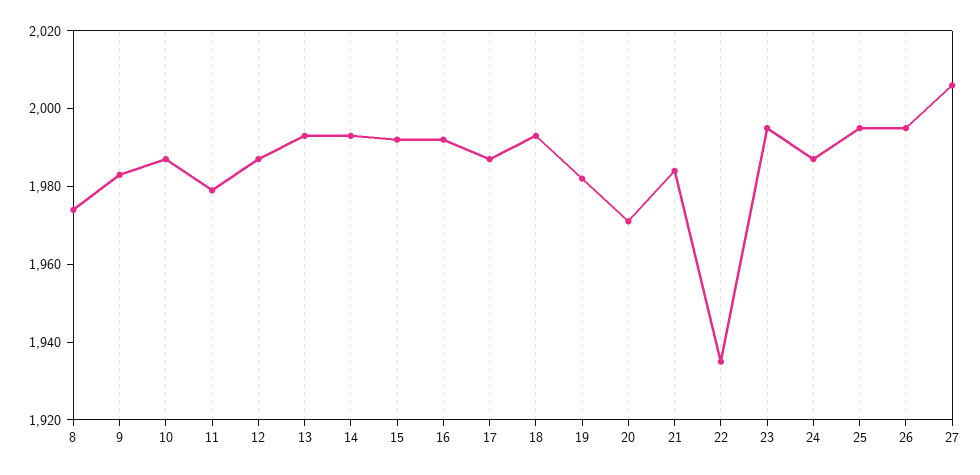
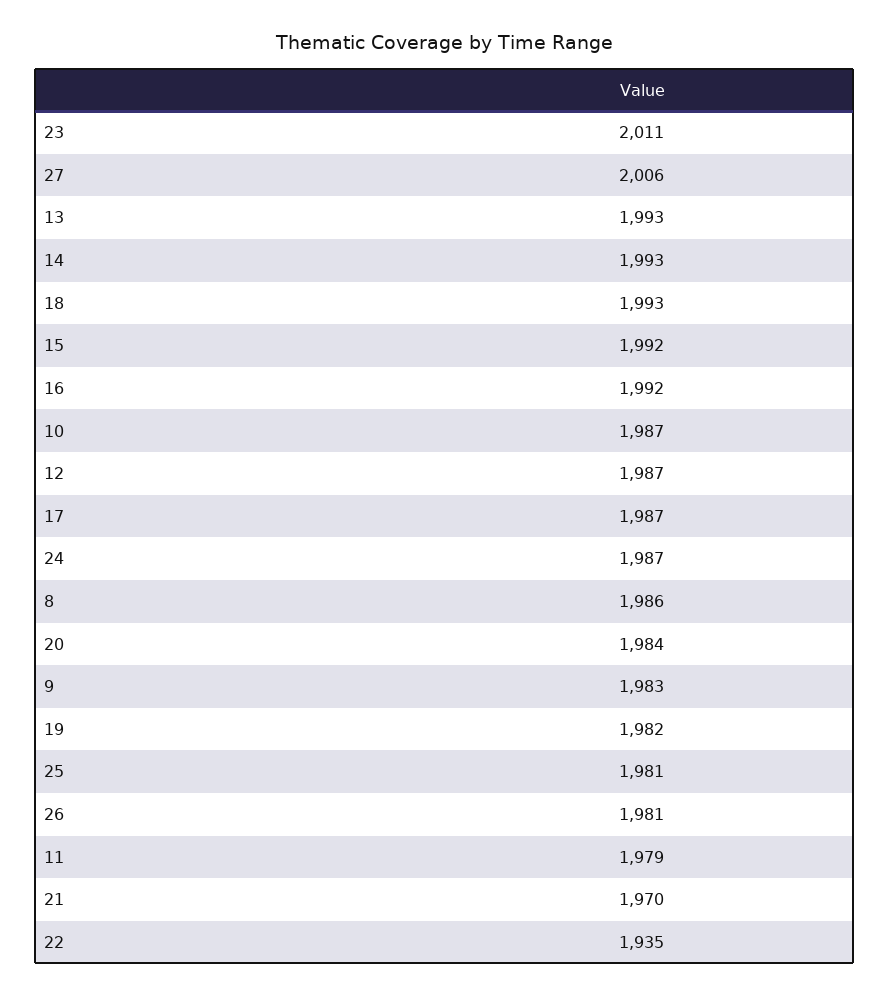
  {
-   "8": 1975,
+   "8": 1986,
    "9": 1983,
    "10": 1987,
    "11": 1979,
    "12": 1987,
    "13": 1993,
    "14": 1993,
    "15": 1992,
    "16": 1992,
    "17": 1987,
    "18": 1993,
    "19": 1982,
-   "20": 1970,
+   "20": 1984,
-   "21": 1985,
+   "21": 1970,
    "22": 1935,
-   "23": 1995,
+   "23": 2011,
    "24": 1987,
-   "25": 1995,
+   "25": 1981,
-   "26": 1995,
+   "26": 1981,
    "27": 2006
  }

